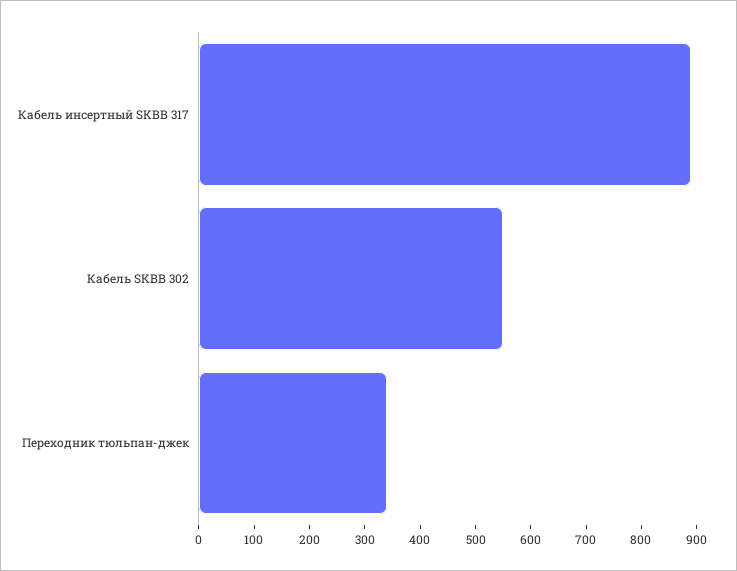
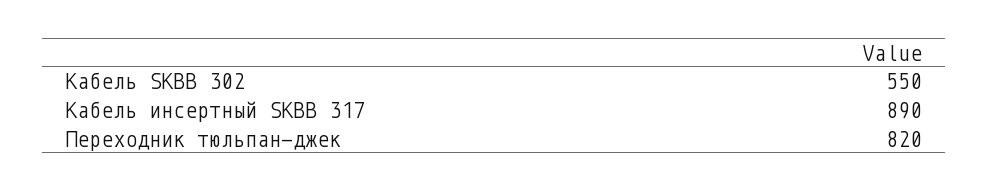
  {
    "Кабель инсертный SKBB 317": 890,
    "Кабель SKBB 302": 550,
-   "Переходник тюльпан-джек": 340
+   "Переходник тюльпан-джек": 820
  }

